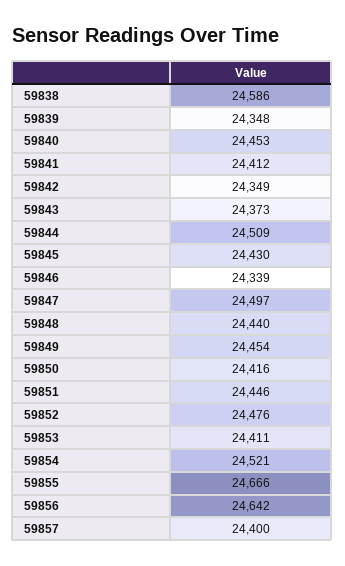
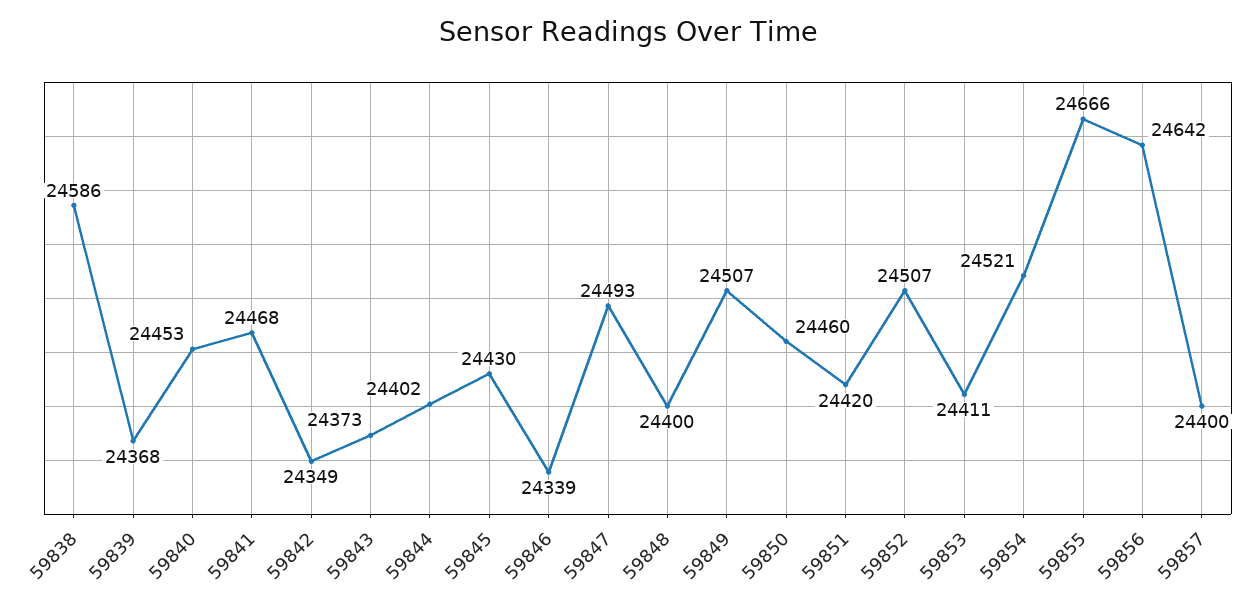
  {
    "59838": 24586,
-   "59839": 24348,
+   "59839": 24368,
    "59840": 24453,
-   "59841": 24412,
+   "59841": 24468,
    "59842": 24349,
    "59843": 24373,
-   "59844": 24509,
+   "59844": 24402,
    "59845": 24430,
    "59846": 24339,
-   "59847": 24497,
+   "59847": 24493,
-   "59848": 24440,
+   "59848": 24400,
-   "59849": 24454,
+   "59849": 24507,
-   "59850": 24416,
+   "59850": 24460,
-   "59851": 24446,
+   "59851": 24420,
-   "59852": 24476,
+   "59852": 24507,
    "59853": 24411,
    "59854": 24521,
    "59855": 24666,
    "59856": 24642,
    "59857": 24400
  }

